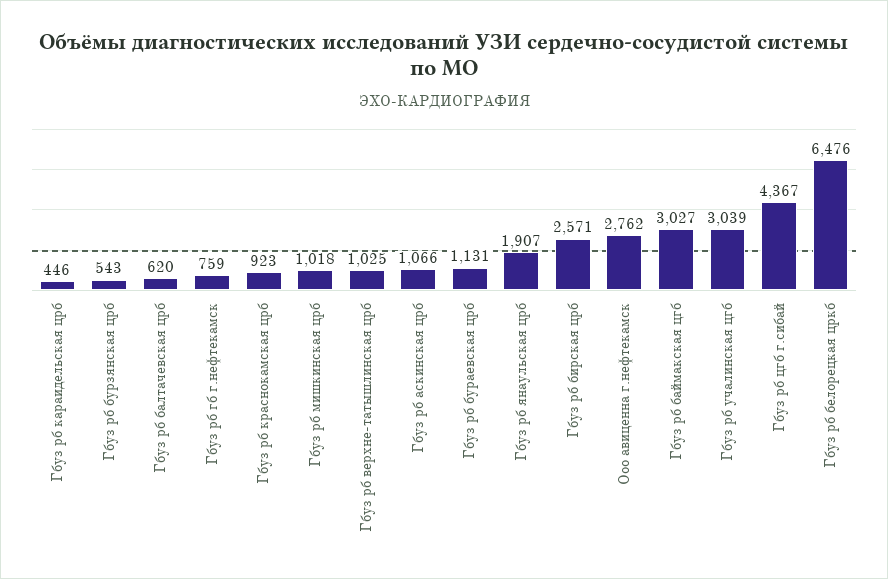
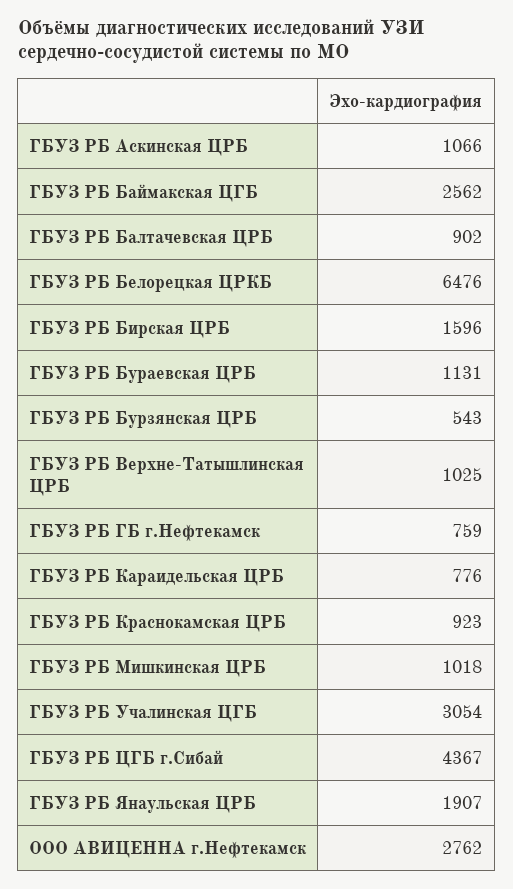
  {
-   "Гбуз рб караидельская црб": 446,
+   "Гбуз рб караидельская црб": 776,
    "Гбуз рб бурзянская црб": 543,
-   "Гбуз рб балтачевская црб": 620,
+   "Гбуз рб балтачевская црб": 902,
    "Гбуз рб гб г.нефтекамск": 759,
    "Гбуз рб краснокамская црб": 923,
    "Гбуз рб мишкинская црб": 1018,
    "Гбуз рб верхне-татышлинская црб": 1025,
    "Гбуз рб аскинская црб": 1066,
    "Гбуз рб бураевская црб": 1131,
    "Гбуз рб янаульская црб": 1907,
-   "Гбуз рб бирская црб": 2571,
+   "Гбуз рб бирская црб": 1596,
    "Ооо авиценна г.нефтекамск": 2762,
-   "Гбуз рб баймакская цгб": 3027,
+   "Гбуз рб баймакская цгб": 2562,
-   "Гбуз рб учалинская цгб": 3039,
+   "Гбуз рб учалинская цгб": 3054,
    "Гбуз рб цгб г.сибай": 4367,
    "Гбуз рб белорецкая цркб": 6476
  }

